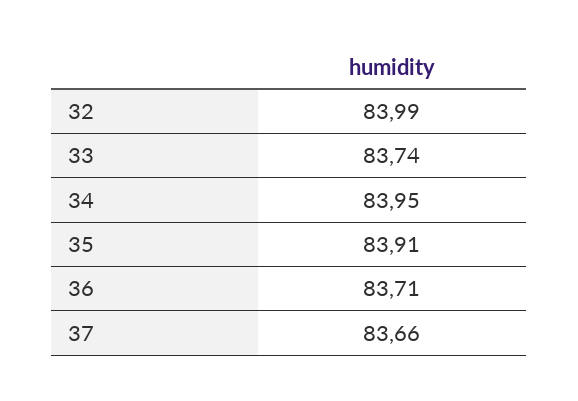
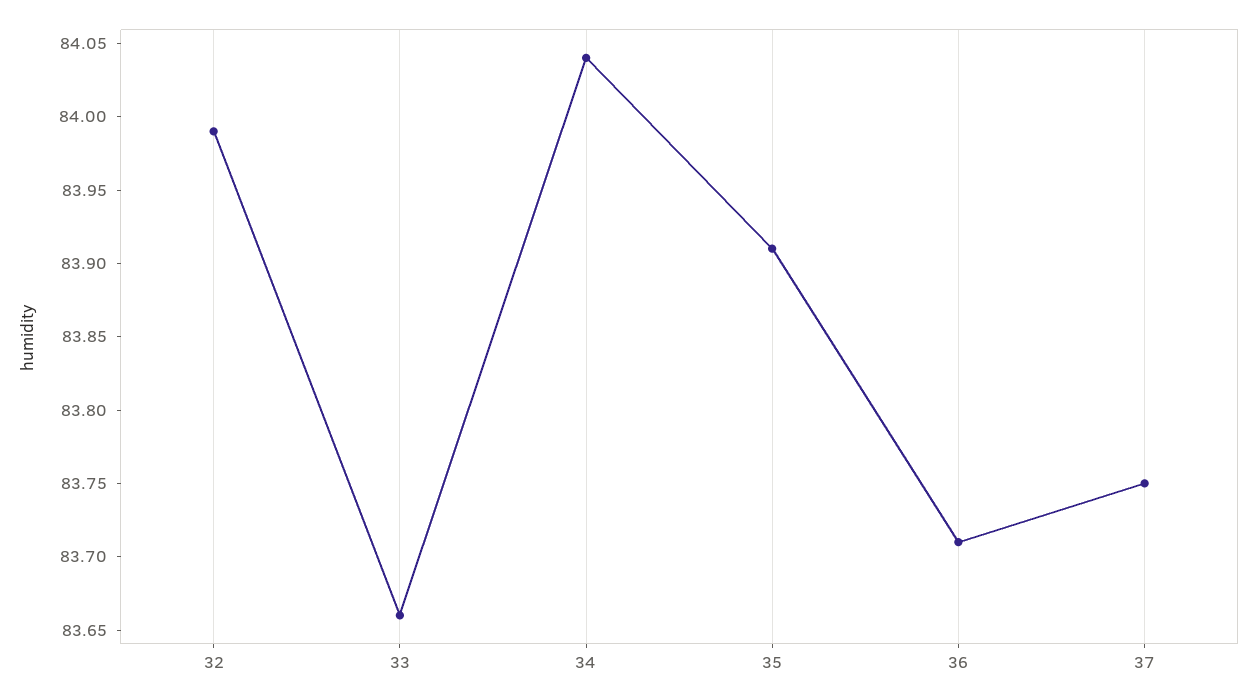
  {
    "32": 83.99,
-   "33": 83.74,
+   "33": 83.66,
-   "34": 83.95,
+   "34": 84.04,
    "35": 83.91,
    "36": 83.71,
-   "37": 83.66
+   "37": 83.75
  }

